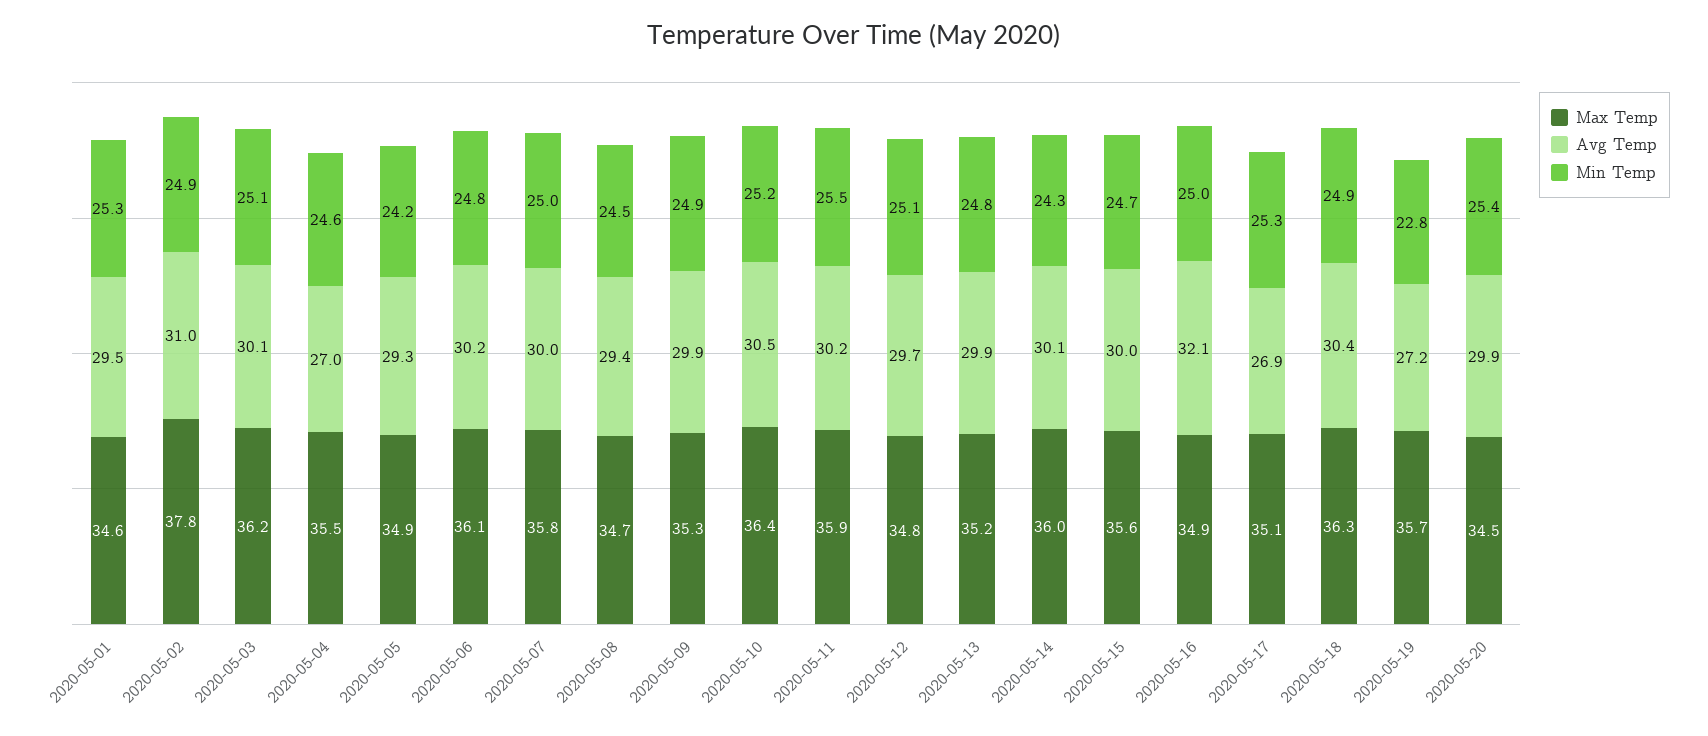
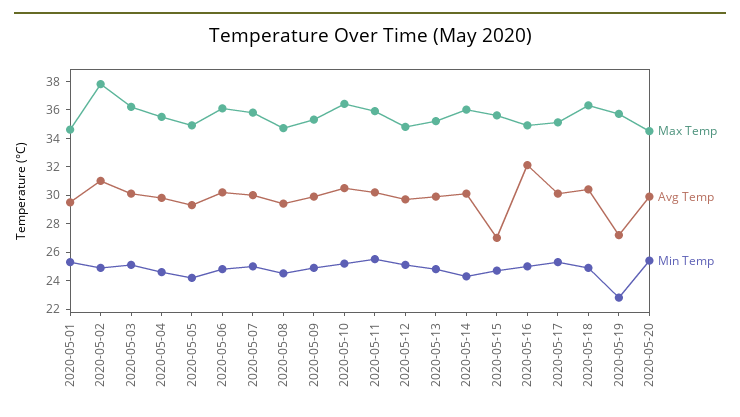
  {
    "Max Temp": {
      "2020-05-01": 34.6,
      "2020-05-02": 37.8,
      "2020-05-03": 36.2,
      "2020-05-04": 35.5,
      "2020-05-05": 34.9,
      "2020-05-06": 36.1,
      "2020-05-07": 35.8,
      "2020-05-08": 34.7,
      "2020-05-09": 35.3,
      "2020-05-10": 36.4,
      "2020-05-11": 35.9,
      "2020-05-12": 34.8,
      "2020-05-13": 35.2,
      "2020-05-14": 36,
      "2020-05-15": 35.6,
      "2020-05-16": 34.9,
      "2020-05-17": 35.1,
      "2020-05-18": 36.3,
      "2020-05-19": 35.7,
      "2020-05-20": 34.5
    },
    "Avg Temp": {
      "2020-05-01": 29.5,
      "2020-05-02": 31,
      "2020-05-03": 30.1,
-     "2020-05-04": 27,
+     "2020-05-04": 30,
      "2020-05-05": 29.3,
      "2020-05-06": 30.2,
      "2020-05-07": 30,
      "2020-05-08": 29.4,
      "2020-05-09": 29.9,
      "2020-05-10": 30.5,
      "2020-05-11": 30.2,
      "2020-05-12": 29.7,
      "2020-05-13": 29.9,
      "2020-05-14": 30.1,
-     "2020-05-15": 30,
+     "2020-05-15": 27,
      "2020-05-16": 32.1,
-     "2020-05-17": 26.9,
+     "2020-05-17": 30,
      "2020-05-18": 30.4,
      "2020-05-19": 27.2,
      "2020-05-20": 29.9
    },
    "Min Temp": {
      "2020-05-01": 25.3,
      "2020-05-02": 24.9,
      "2020-05-03": 25.1,
      "2020-05-04": 24.6,
      "2020-05-05": 24.2,
      "2020-05-06": 24.8,
      "2020-05-07": 25,
      "2020-05-08": 24.5,
      "2020-05-09": 24.9,
      "2020-05-10": 25.2,
      "2020-05-11": 25.5,
      "2020-05-12": 25.1,
      "2020-05-13": 24.8,
      "2020-05-14": 24.3,
      "2020-05-15": 24.7,
      "2020-05-16": 25,
      "2020-05-17": 25.3,
      "2020-05-18": 24.9,
      "2020-05-19": 22.8,
      "2020-05-20": 25.4
    }
  }

